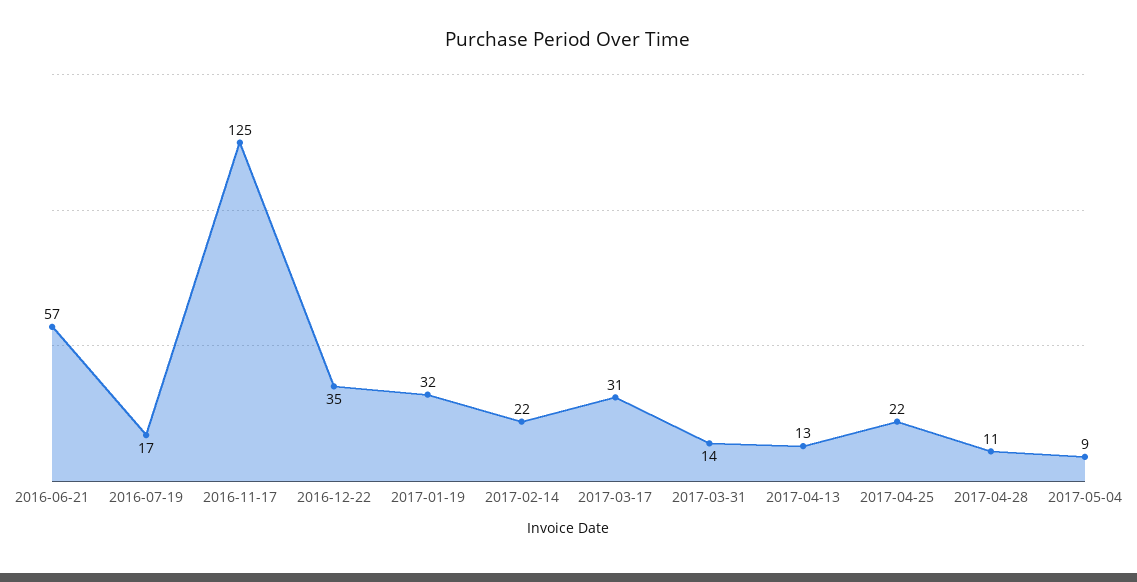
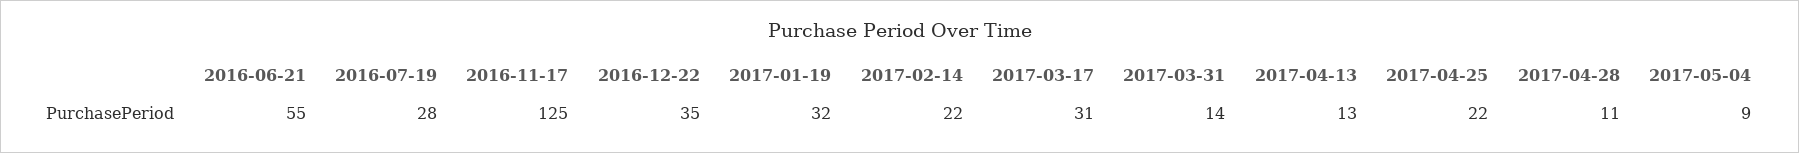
  {
-   "2016-06-21": 57,
+   "2016-06-21": 55,
-   "2016-07-19": 17,
+   "2016-07-19": 28,
    "2016-11-17": 125,
    "2016-12-22": 35,
    "2017-01-19": 32,
    "2017-02-14": 22,
    "2017-03-17": 31,
    "2017-03-31": 14,
    "2017-04-13": 13,
    "2017-04-25": 22,
    "2017-04-28": 11,
    "2017-05-04": 9
  }

